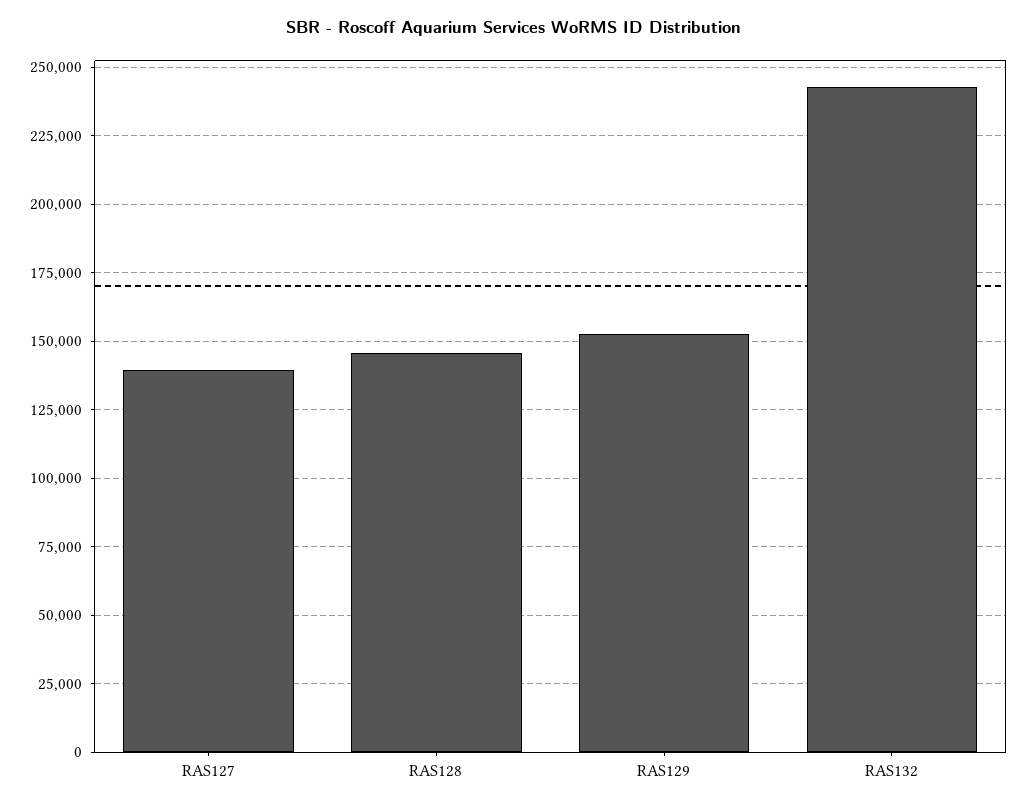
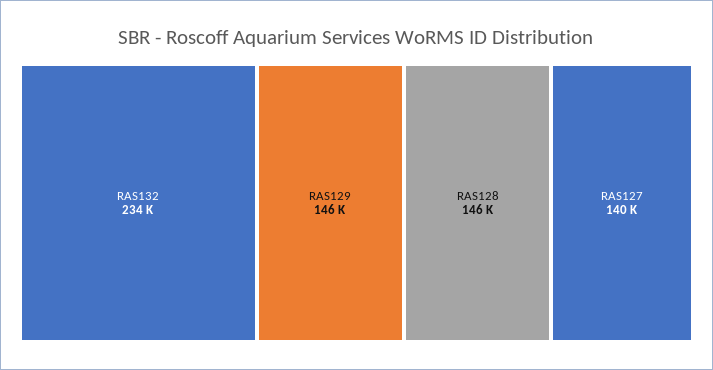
  {
    "RAS127": 140000,
    "RAS128": 146000,
-   "RAS129": 152500,
+   "RAS129": 146000,
-   "RAS132": 242500
+   "RAS132": 234000
  }

